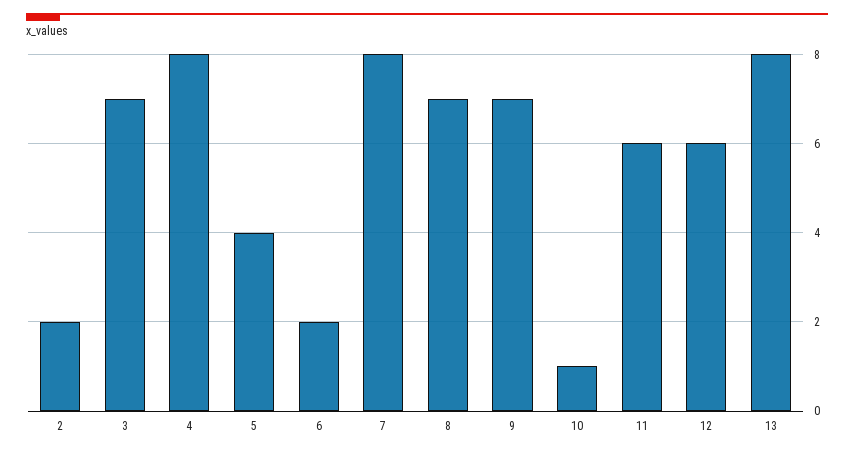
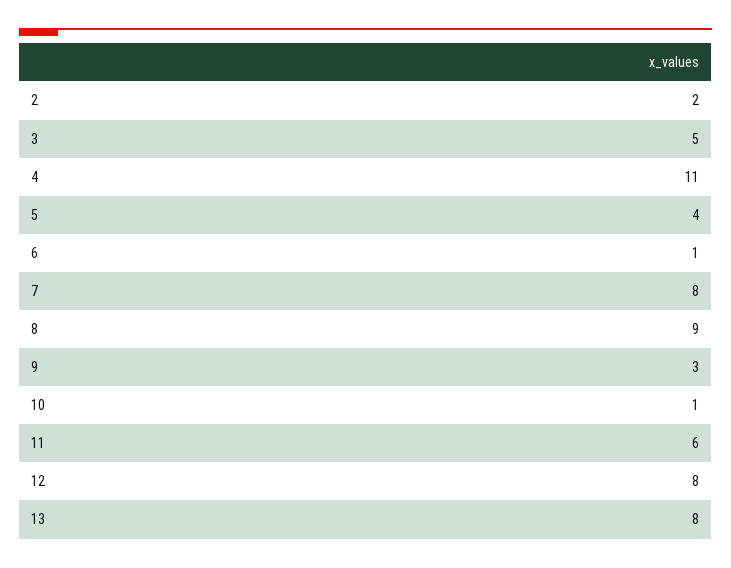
  {
    "2": 2,
-   "3": 7,
+   "3": 5,
-   "4": 8,
+   "4": 11,
    "5": 4,
-   "6": 2,
+   "6": 1,
    "7": 8,
-   "8": 7,
+   "8": 9,
-   "9": 7,
+   "9": 3,
    "10": 1,
    "11": 6,
-   "12": 6,
+   "12": 8,
    "13": 8
  }

